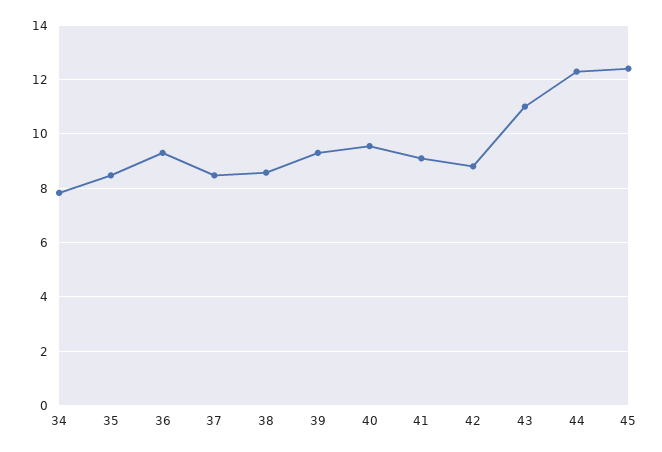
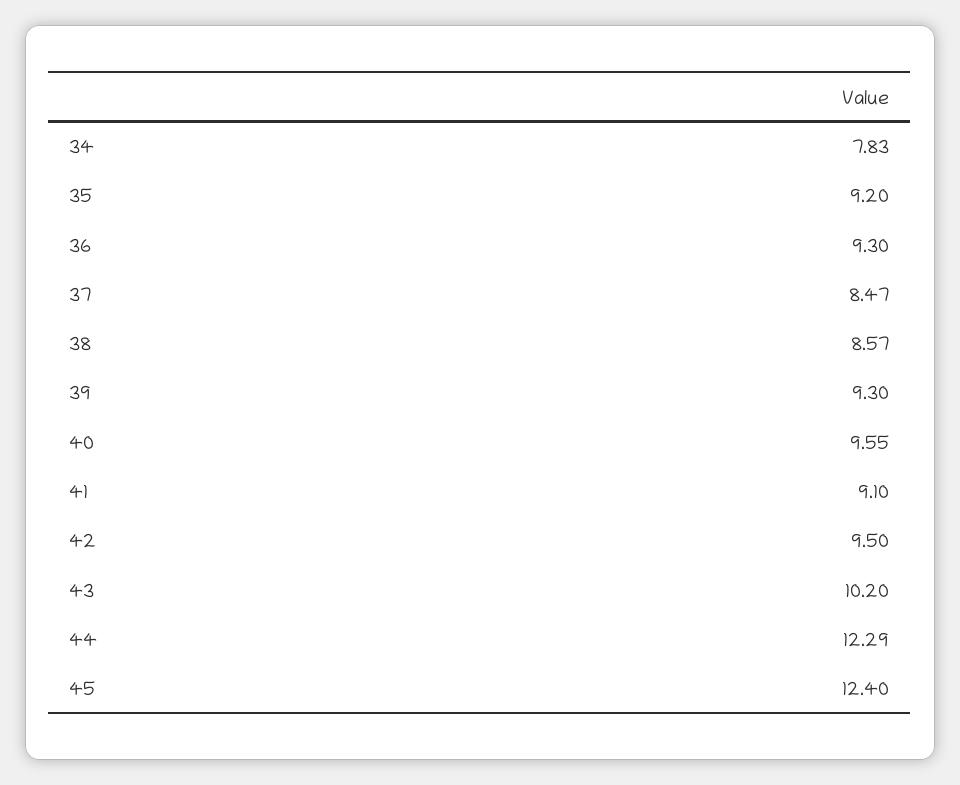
  {
    "34": 7.83,
-   "35": 8.5,
+   "35": 9.2,
    "36": 9.3,
    "37": 8.47,
    "38": 8.57,
    "39": 9.3,
    "40": 9.55,
    "41": 9.1,
-   "42": 8.75,
+   "42": 9.5,
-   "43": 11,
+   "43": 10.2,
    "44": 12.29,
    "45": 12.4
  }

